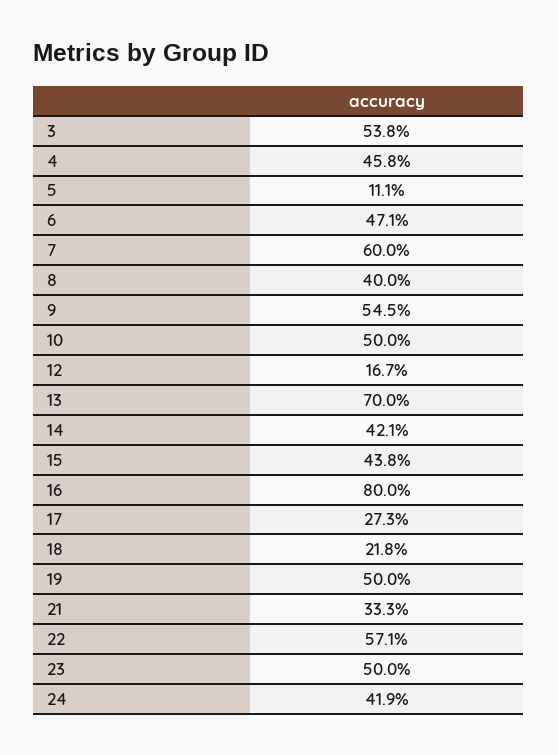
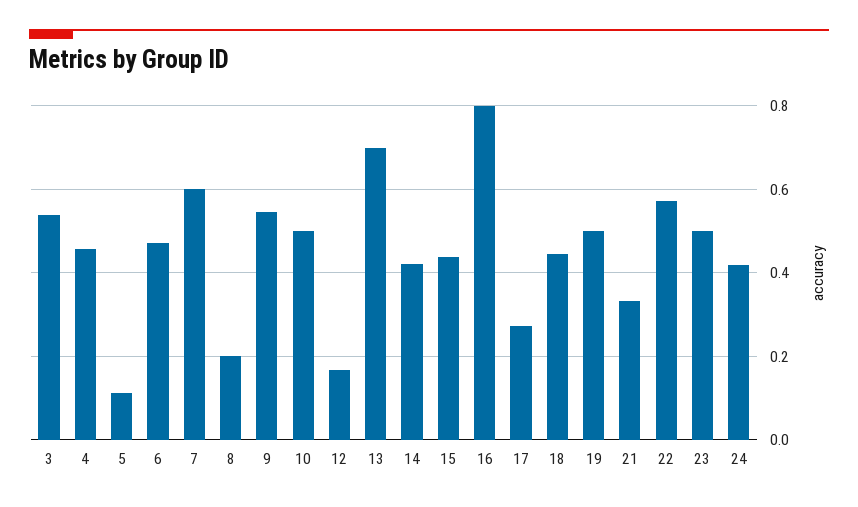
  {
    "3": 0.538,
    "4": 0.458,
    "5": 0.111,
    "6": 0.471,
    "7": 0.6,
-   "8": 0.4,
+   "8": 0.2,
    "9": 0.545,
    "10": 0.5,
    "12": 0.167,
    "13": 0.7,
    "14": 0.421,
    "15": 0.438,
    "16": 0.8,
    "17": 0.273,
-   "18": 0.218,
+   "18": 0.44,
    "19": 0.5,
    "21": 0.333,
    "22": 0.571,
    "23": 0.5,
    "24": 0.419
  }

